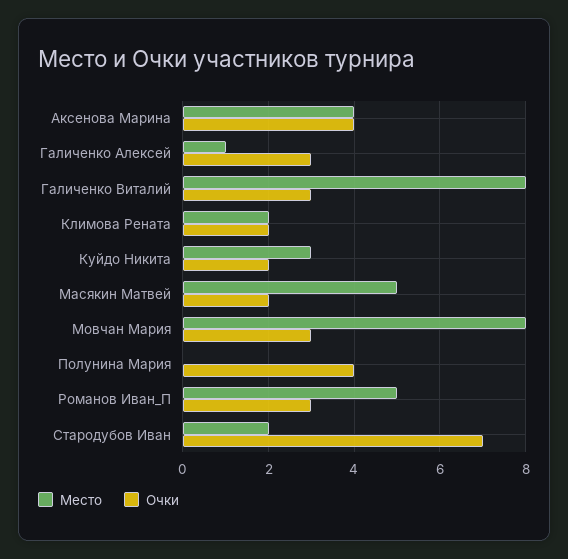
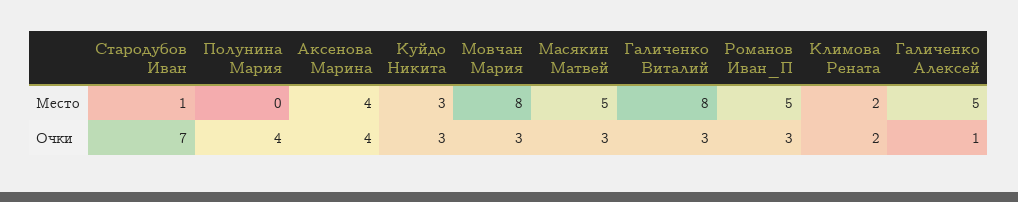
  {
    "Место": {
      "Аксенова Марина": 4,
-     "Галиченко Алексей": 1,
+     "Галиченко Алексей": 5,
      "Галиченко Виталий": 8,
      "Климова Рената": 2,
      "Куйдо Никита": 3,
      "Масякин Матвей": 5,
      "Мовчан Мария": 8,
      "Полунина Мария": 0,
      "Романов Иван_П": 5,
-     "Стародубов Иван": 2
+     "Стародубов Иван": 1
    },
    "Очки": {
      "Аксенова Марина": 4,
-     "Галиченко Алексей": 3,
+     "Галиченко Алексей": 1,
      "Галиченко Виталий": 3,
      "Климова Рената": 2,
-     "Куйдо Никита": 2,
+     "Куйдо Никита": 3,
-     "Масякин Матвей": 2,
+     "Масякин Матвей": 3,
      "Мовчан Мария": 3,
      "Полунина Мария": 4,
      "Романов Иван_П": 3,
      "Стародубов Иван": 7
    }
  }

